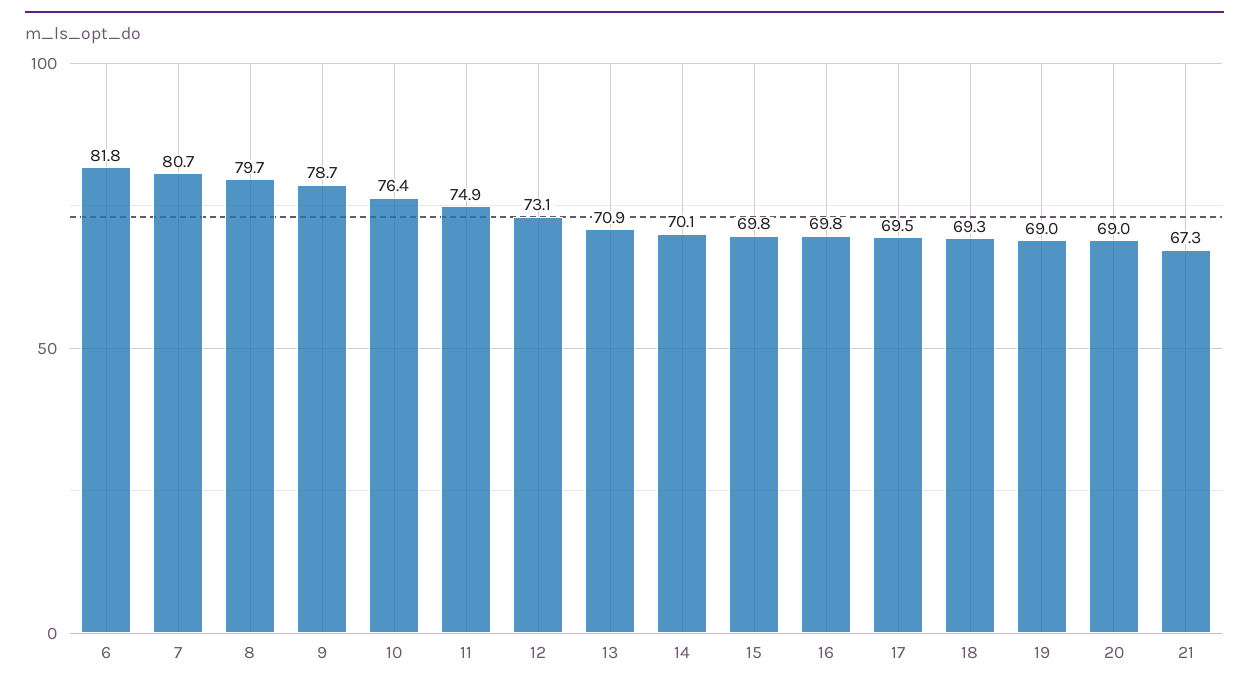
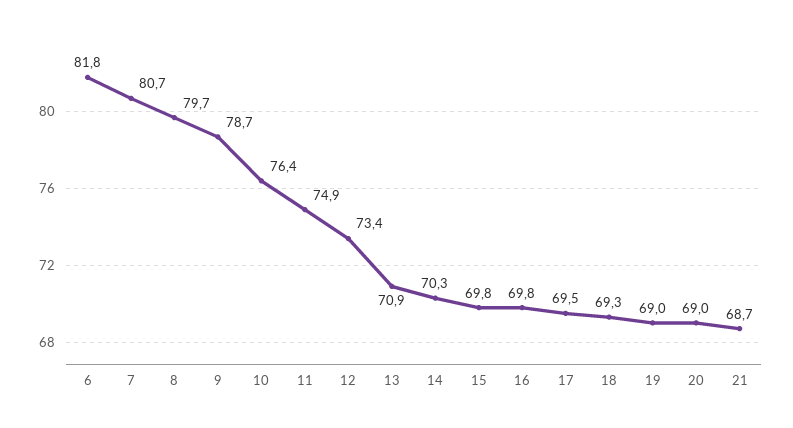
  {
    "6": 81.8,
    "7": 80.7,
    "8": 79.7,
    "9": 78.7,
    "10": 76.4,
    "11": 74.9,
-   "12": 73.1,
+   "12": 73.4,
    "13": 70.9,
-   "14": 70.1,
+   "14": 70.3,
    "15": 69.8,
    "16": 69.8,
    "17": 69.5,
    "18": 69.3,
    "19": 69,
    "20": 69,
-   "21": 67.3
+   "21": 68.7
  }

